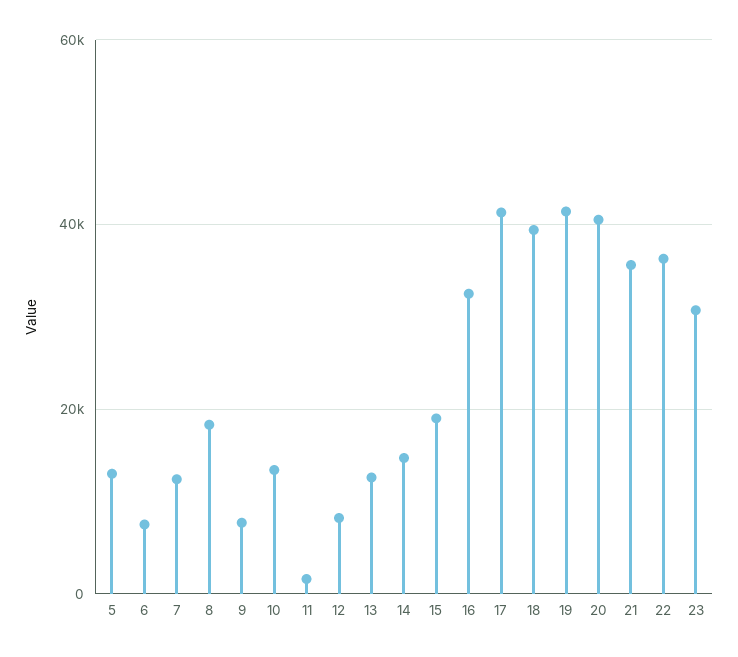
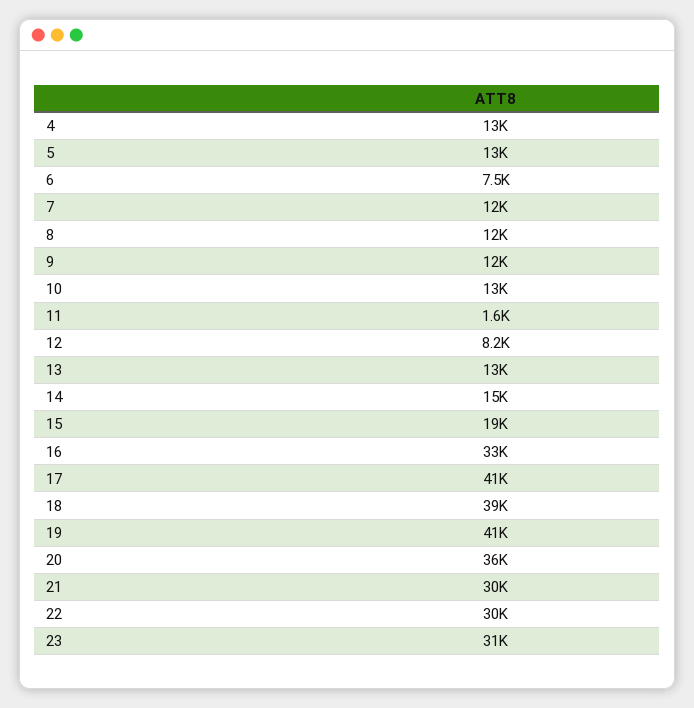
  {
    "5": 13000,
    "6": 7500,
    "7": 12000,
-   "8": 18000,
+   "8": 12000,
-   "9": 8000,
+   "9": 12000,
    "10": 13000,
    "11": 1600,
    "12": 8200,
    "13": 13000,
    "14": 15000,
    "15": 19000,
    "16": 33000,
    "17": 41000,
    "18": 39000,
    "19": 41000,
-   "20": 40000,
+   "20": 36000,
-   "21": 36000,
+   "21": 30000,
-   "22": 36000,
+   "22": 30000,
-   "23": 31000
+   "23": 31000,
+   "4": 13000
  }

